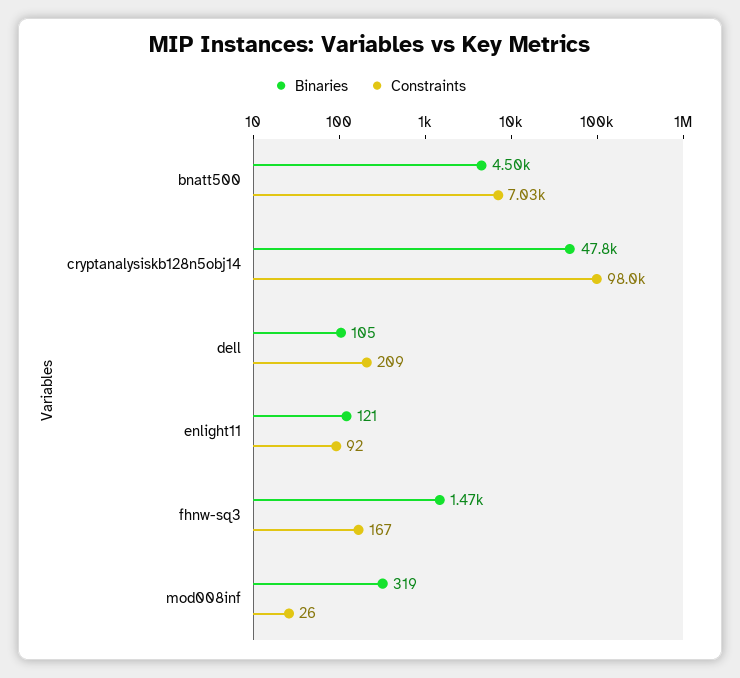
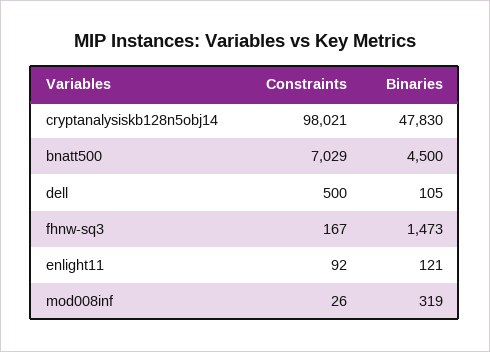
  {
    "Binaries": {
      "bnatt500": 4500,
      "cryptanalysiskb128n5obj14": 47830,
      "dell": 105,
      "enlight11": 121,
      "fhnw-sq3": 1473,
      "mod008inf": 319
    },
    "Constraints": {
      "bnatt500": 7029,
      "cryptanalysiskb128n5obj14": 98021,
-     "dell": 209,
+     "dell": 500,
      "enlight11": 92,
      "fhnw-sq3": 167,
      "mod008inf": 26
    }
  }

